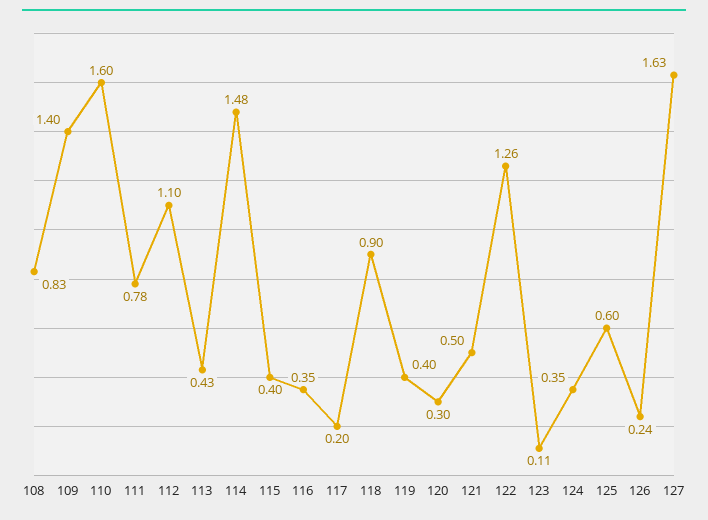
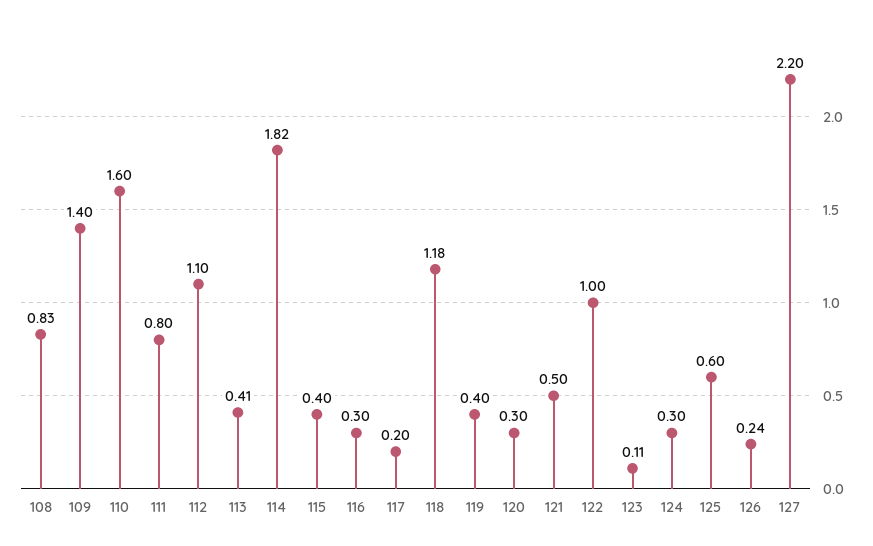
  {
    "108": 0.83,
    "109": 1.4,
    "110": 1.6,
-   "111": 0.78,
+   "111": 0.8,
    "112": 1.1,
-   "113": 0.43,
+   "113": 0.41,
-   "114": 1.48,
+   "114": 1.82,
    "115": 0.4,
-   "116": 0.35,
+   "116": 0.3,
    "117": 0.2,
-   "118": 0.9,
+   "118": 1.18,
    "119": 0.4,
    "120": 0.3,
    "121": 0.5,
-   "122": 1.26,
+   "122": 1,
    "123": 0.11,
-   "124": 0.35,
+   "124": 0.3,
    "125": 0.6,
    "126": 0.24,
-   "127": 1.63
+   "127": 2.2
  }

